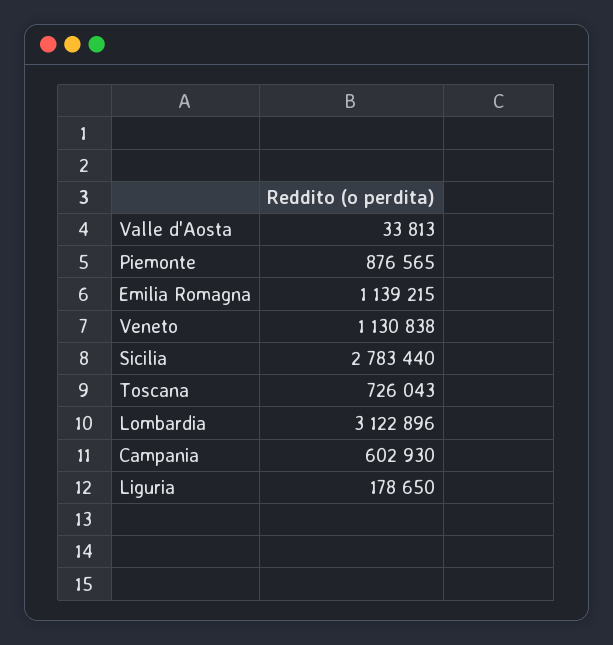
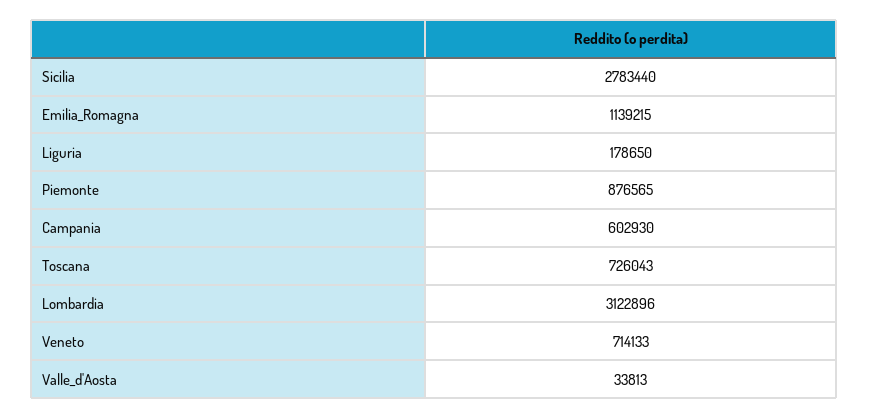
  {
    "Valle d'Aosta": 33813,
    "Piemonte": 876565,
    "Emilia Romagna": 1139215,
-   "Veneto": 1130838,
+   "Veneto": 714133,
    "Sicilia": 2783440,
    "Toscana": 726043,
    "Lombardia": 3122896,
    "Campania": 602930,
    "Liguria": 178650
  }

